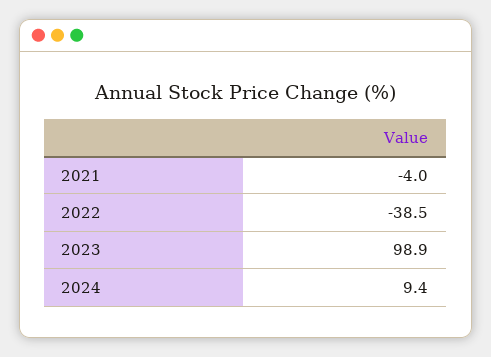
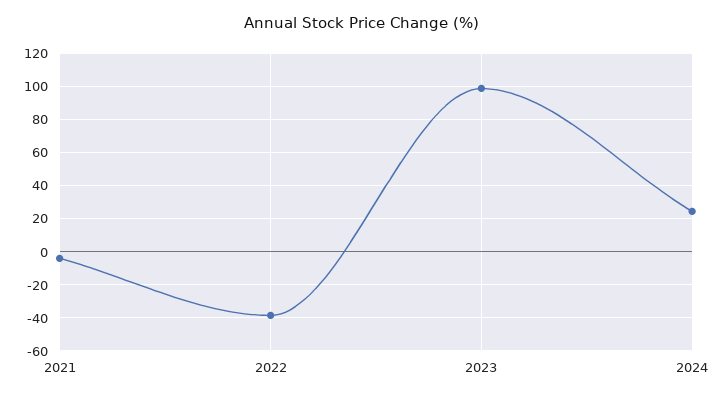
  {
    "2021": -4,
    "2022": -38.5,
    "2023": 98.9,
-   "2024": 9.4
+   "2024": 25
  }

